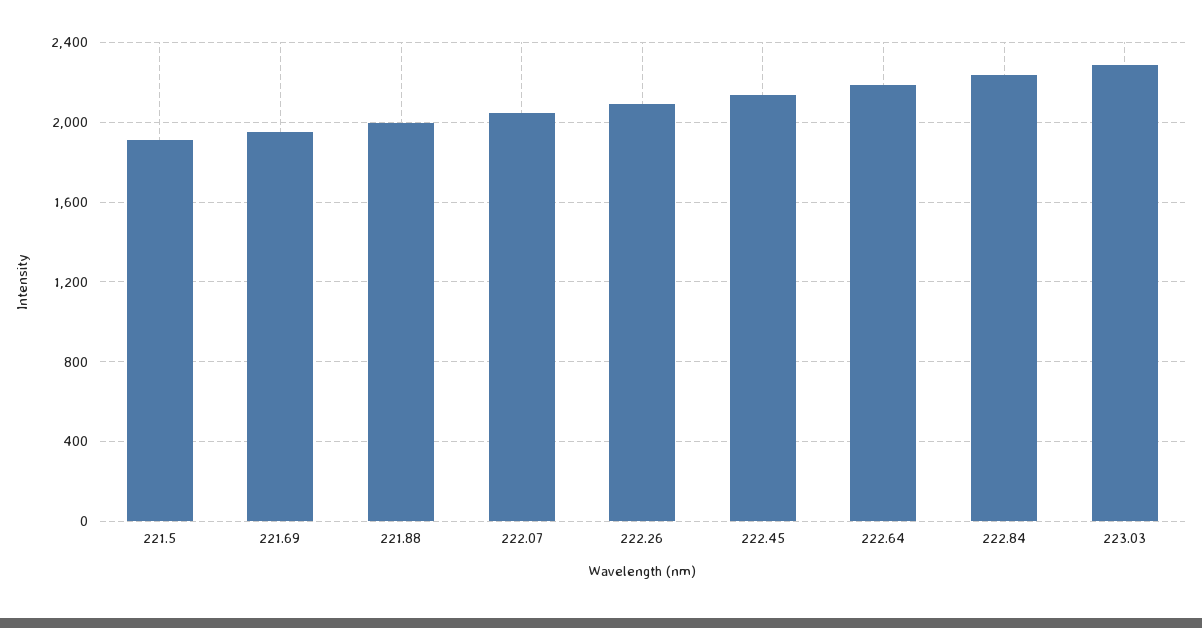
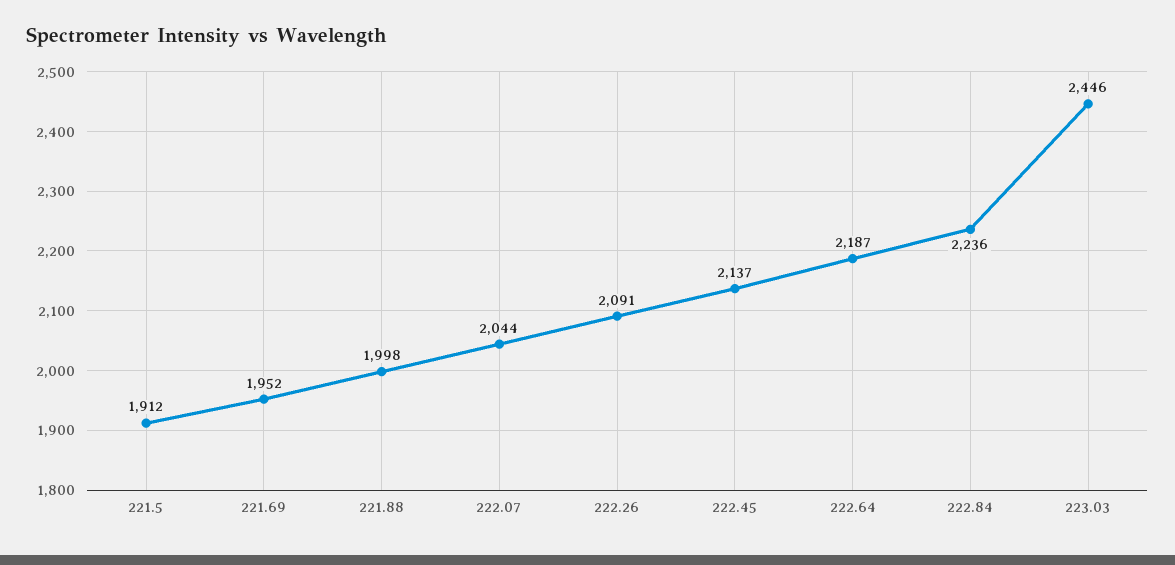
  {
    "221.5": 1912,
    "221.69": 1952,
    "221.88": 1998,
    "222.07": 2044,
    "222.26": 2091,
    "222.45": 2137,
    "222.64": 2187,
    "222.84": 2236,
-   "223.03": 2300
+   "223.03": 2446
  }

